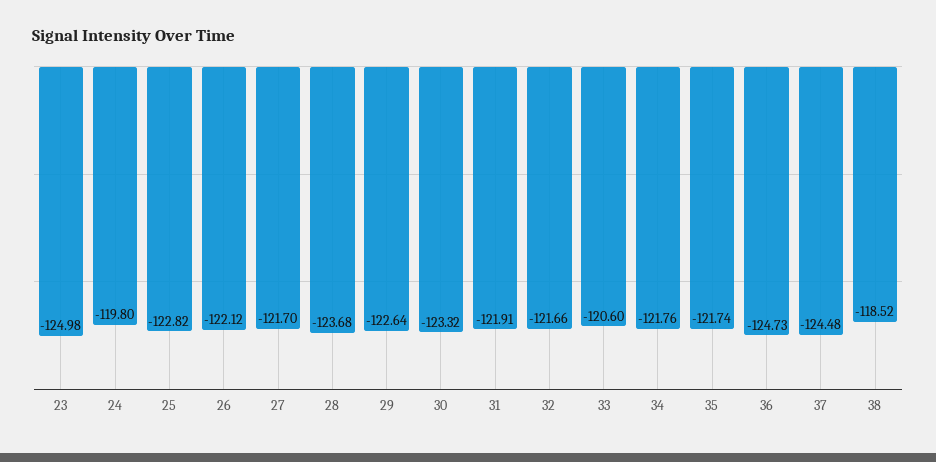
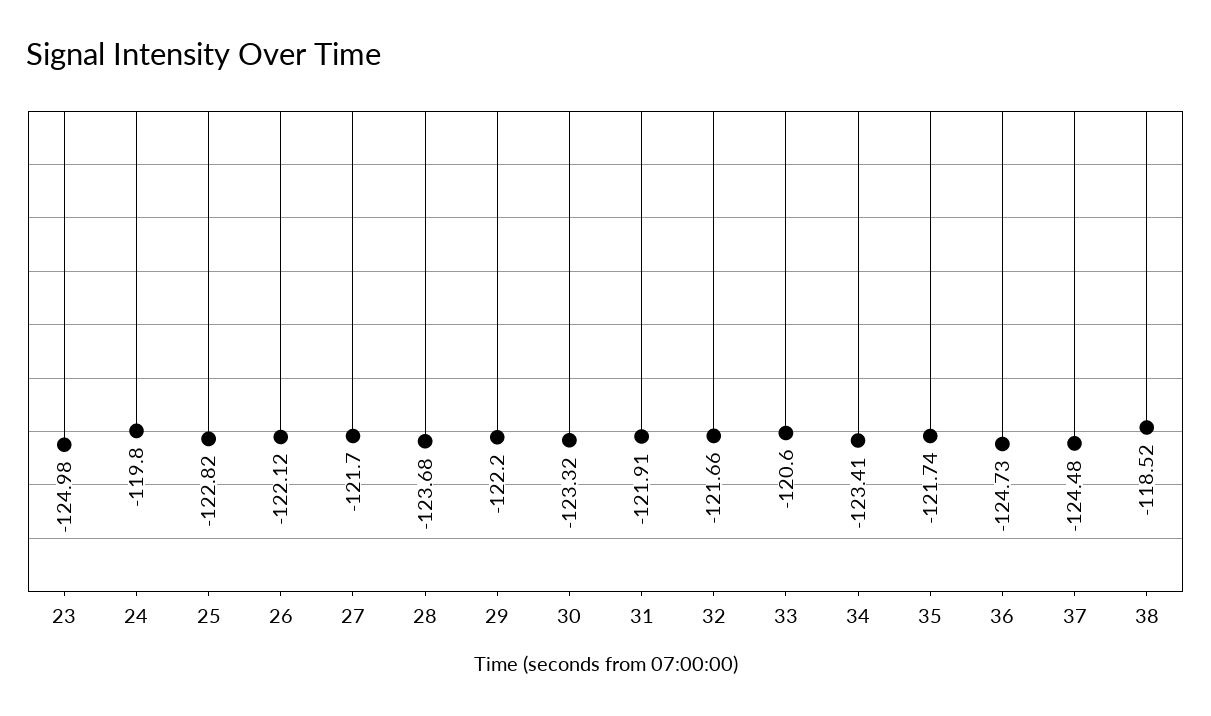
  {
    "23": -124.98,
    "24": -119.8,
    "25": -122.82,
    "26": -122.12,
    "27": -121.7,
    "28": -123.68,
-   "29": -122.64,
+   "29": -122.2,
    "30": -123.32,
    "31": -121.91,
    "32": -121.66,
    "33": -120.6,
-   "34": -121.76,
+   "34": -123.41,
    "35": -121.74,
    "36": -124.73,
    "37": -124.48,
    "38": -118.52
  }

